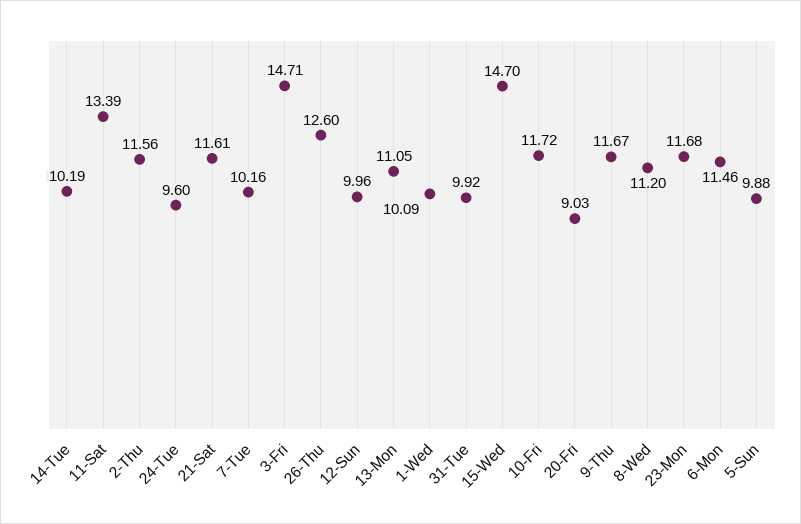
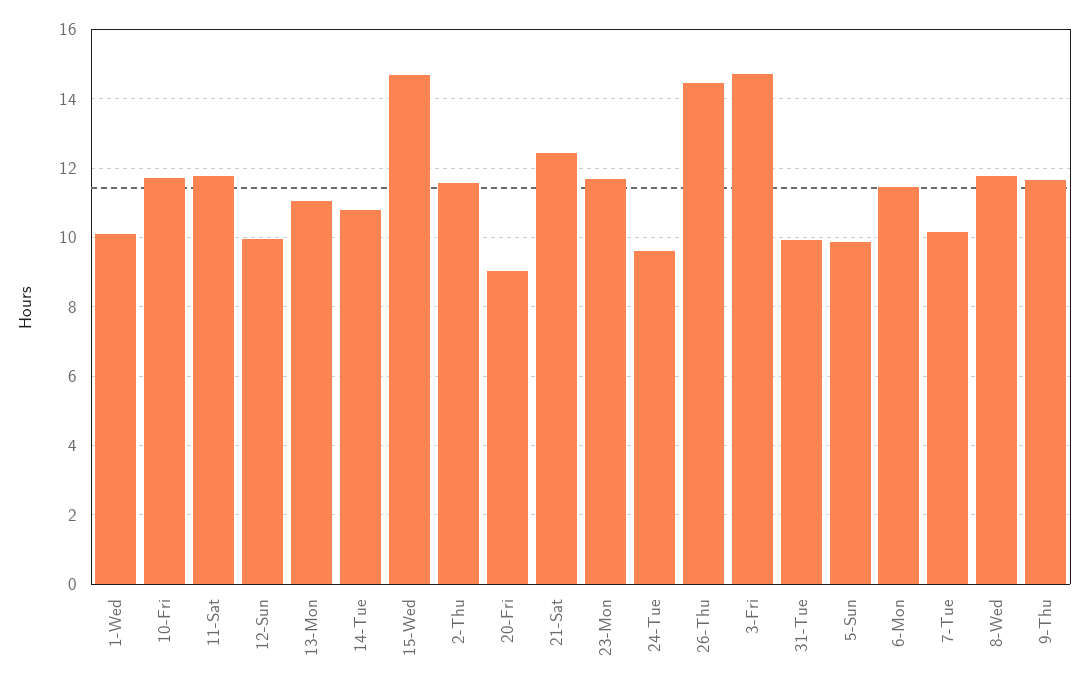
  {
-   "14-Tue": 10.19,
+   "14-Tue": 10.8,
-   "11-Sat": 13.39,
+   "11-Sat": 11.8,
    "2-Thu": 11.56,
    "24-Tue": 9.6,
-   "21-Sat": 11.61,
+   "21-Sat": 12.4,
    "7-Tue": 10.16,
    "3-Fri": 14.71,
-   "26-Thu": 12.6,
+   "26-Thu": 14.4,
    "12-Sun": 9.96,
    "13-Mon": 11.05,
    "1-Wed": 10.09,
    "31-Tue": 9.92,
    "15-Wed": 14.7,
    "10-Fri": 11.72,
    "20-Fri": 9.03,
    "9-Thu": 11.67,
-   "8-Wed": 11.2,
+   "8-Wed": 11.8,
    "23-Mon": 11.68,
    "6-Mon": 11.46,
    "5-Sun": 9.88
  }

